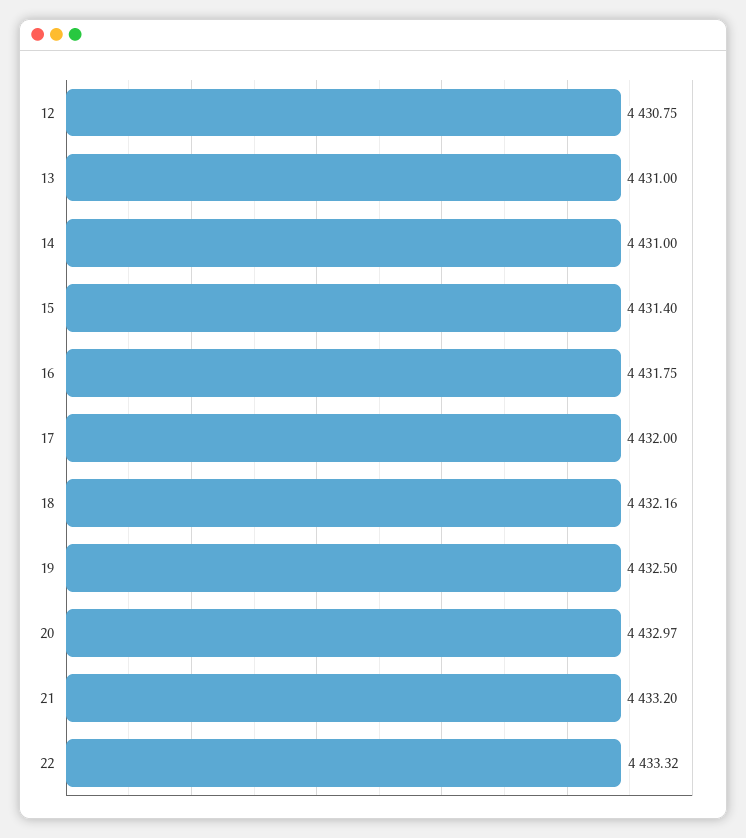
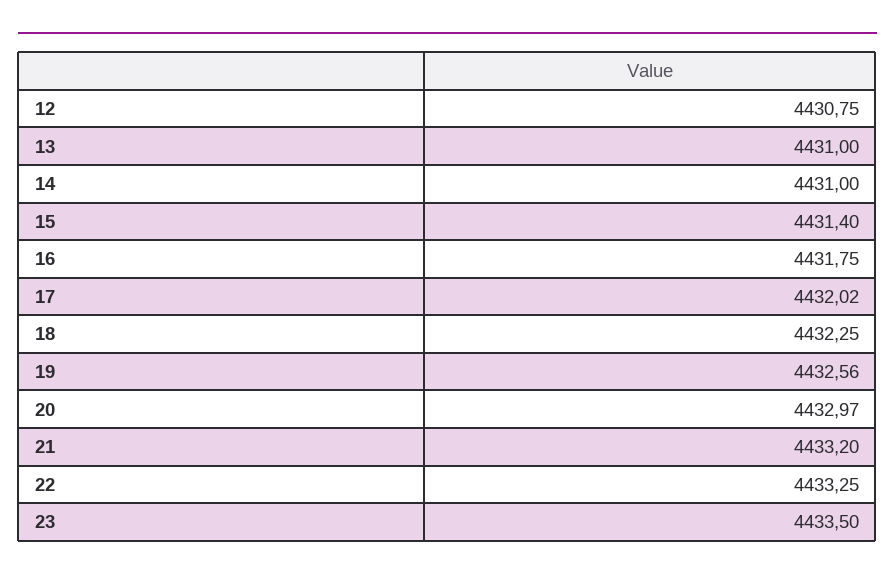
  {
    "12": 4430.75,
    "13": 4431,
    "14": 4431,
    "15": 4431.4,
    "16": 4431.75,
-   "17": 4432,
+   "17": 4432.02,
-   "18": 4432.16,
+   "18": 4432.25,
-   "19": 4432.5,
+   "19": 4432.56,
    "20": 4432.97,
    "21": 4433.2,
-   "22": 4433.32
+   "22": 4433.25,
+   "23": 4433.5
  }

